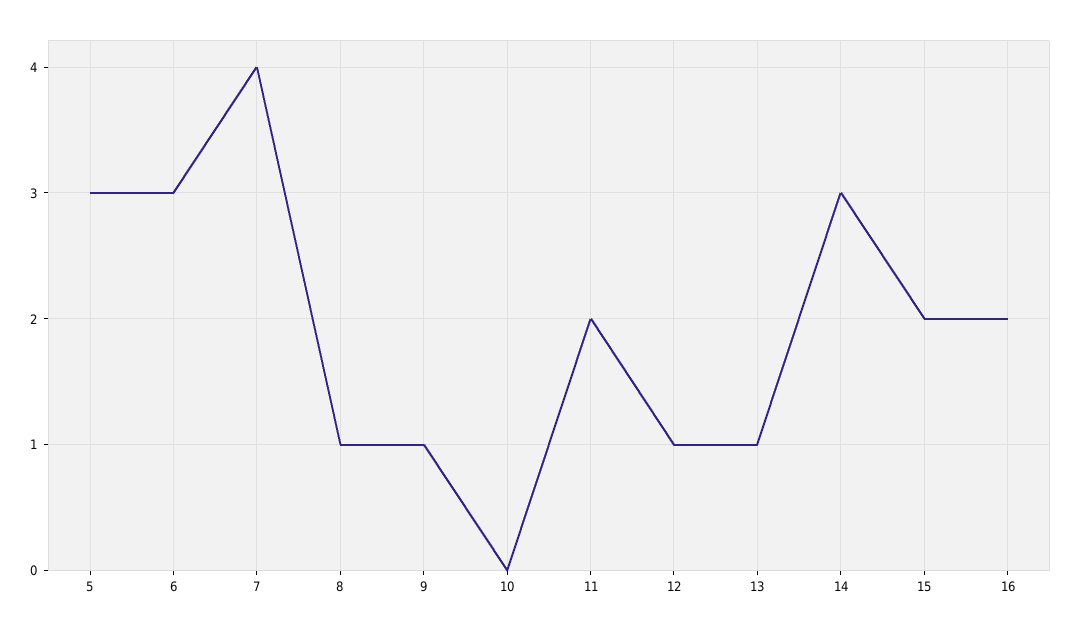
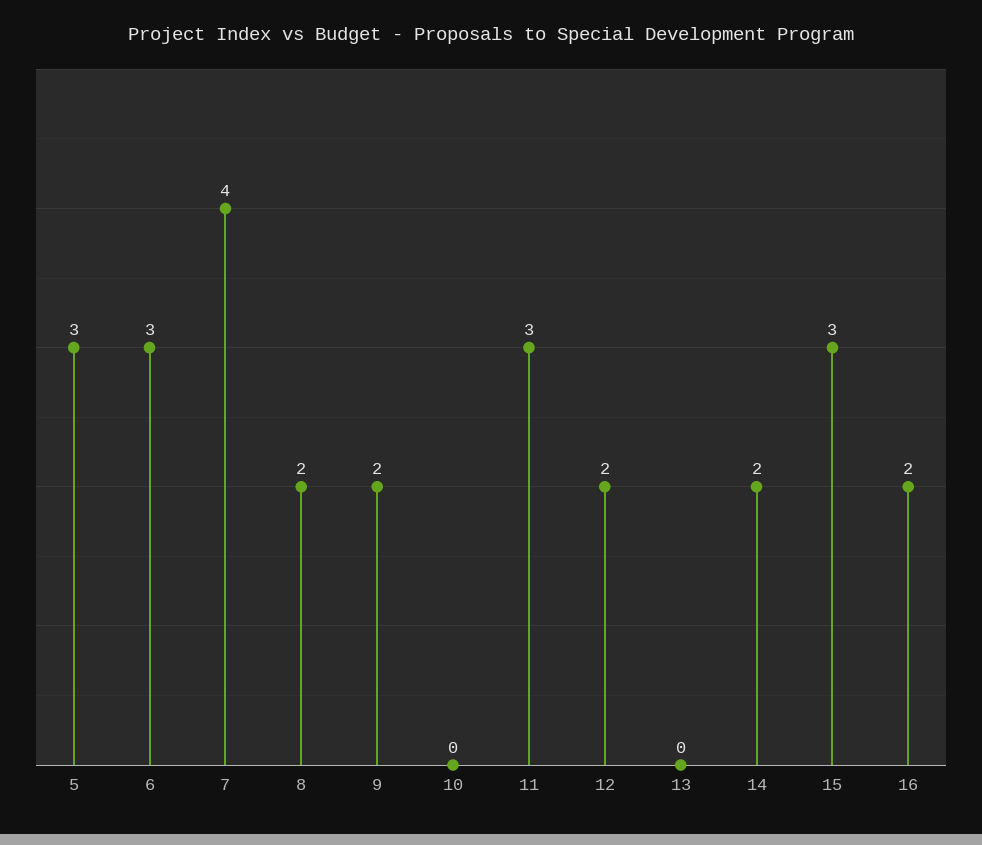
  {
    "5": 3,
    "6": 3,
    "7": 4,
-   "8": 1,
+   "8": 2,
-   "9": 1,
+   "9": 2,
    "10": 0,
-   "11": 2,
+   "11": 3,
-   "12": 1,
+   "12": 2,
-   "13": 1,
+   "13": 0,
-   "14": 3,
+   "14": 2,
-   "15": 2,
+   "15": 3,
    "16": 2
  }

